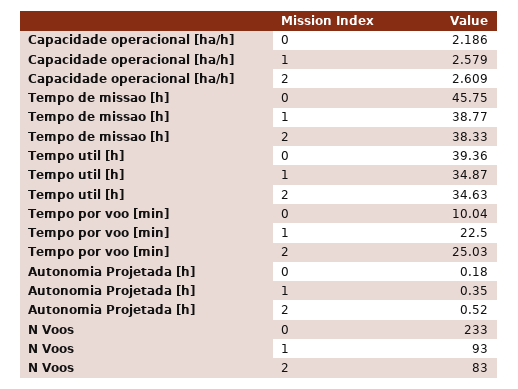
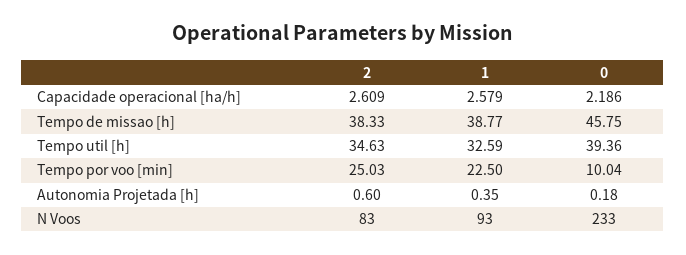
  {
    "Capacidade operacional [ha/h]": {
      "0": 2.186,
      "1": 2.579,
      "2": 2.609
    },
    "Tempo de missao [h]": {
      "0": 45.75,
      "1": 38.77,
      "2": 38.33
    },
    "Tempo util [h]": {
      "0": 39.36,
-     "1": 34.87,
+     "1": 32.59,
      "2": 34.63
    },
    "Tempo por voo [min]": {
      "0": 10.04,
      "1": 22.5,
      "2": 25.03
    },
    "Autonomia Projetada [h]": {
      "0": 0.18,
      "1": 0.35,
-     "2": 0.52
+     "2": 0.6
    },
    "N Voos": {
      "0": 233,
      "1": 93,
      "2": 83
    }
  }

